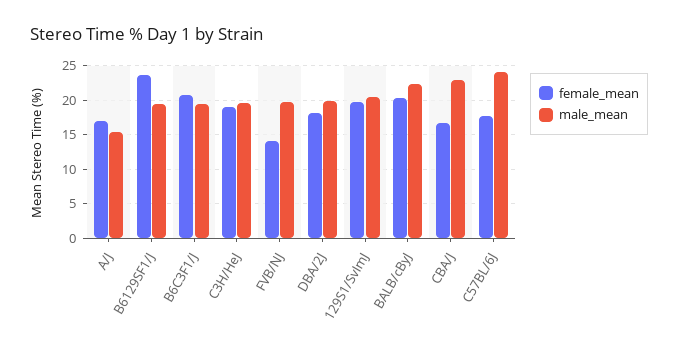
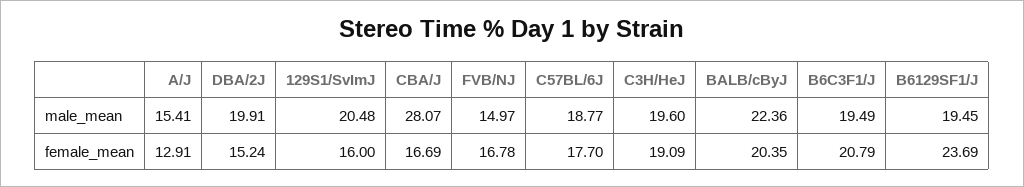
  {
    "female_mean": {
-     "A/J": 17,
+     "A/J": 12.91,
      "B6129SF1/J": 23.69,
      "B6C3F1/J": 20.79,
      "C3H/HeJ": 19.09,
-     "FVB/NJ": 14,
+     "FVB/NJ": 16.78,
-     "DBA/2J": 18,
+     "DBA/2J": 15.24,
-     "129S1/SvImJ": 20,
+     "129S1/SvImJ": 16,
      "BALB/cByJ": 20.35,
      "CBA/J": 16.69,
      "C57BL/6J": 17.7
    },
    "male_mean": {
      "A/J": 15.41,
      "B6129SF1/J": 19.45,
      "B6C3F1/J": 19.49,
      "C3H/HeJ": 19.6,
-     "FVB/NJ": 20,
+     "FVB/NJ": 14.97,
      "DBA/2J": 19.91,
      "129S1/SvImJ": 20.48,
      "BALB/cByJ": 22.36,
-     "CBA/J": 23,
+     "CBA/J": 28.07,
-     "C57BL/6J": 24
+     "C57BL/6J": 18.77
    }
  }

